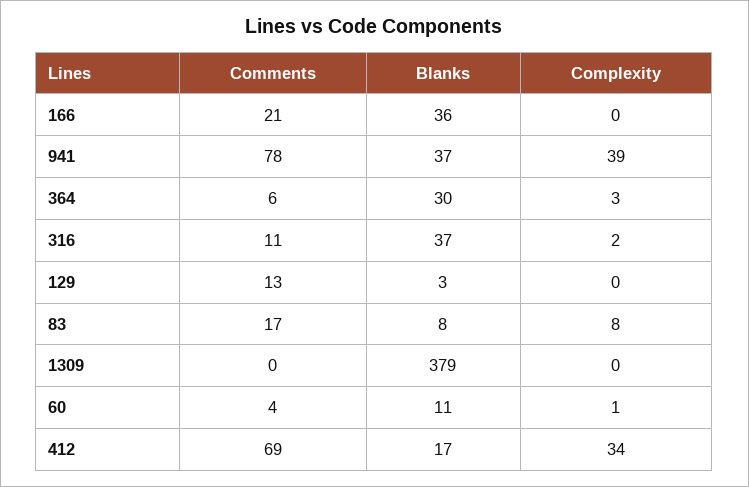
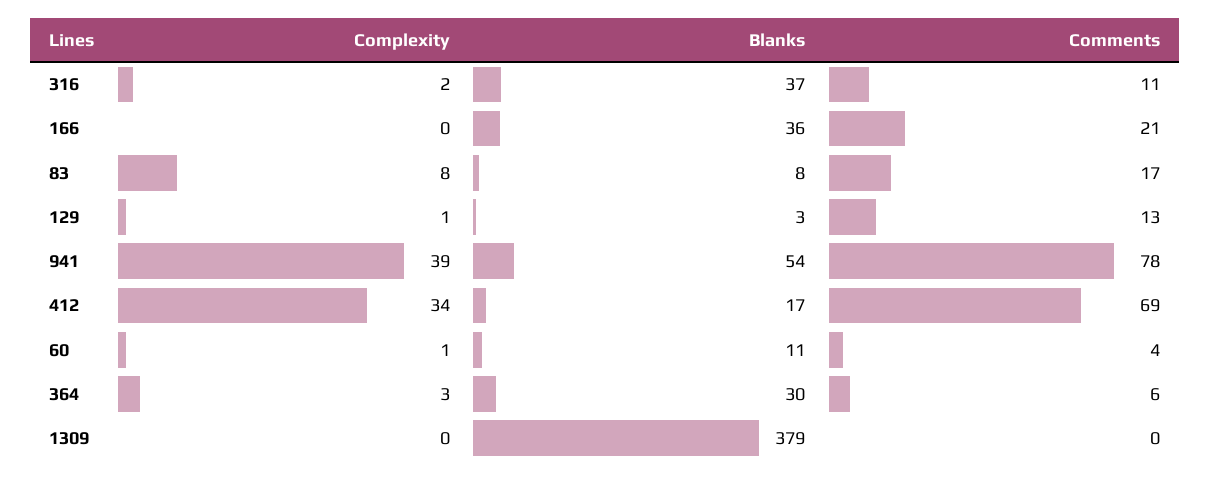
  {
    "Comments": {
      "166": 21,
      "941": 78,
      "364": 6,
      "316": 11,
      "129": 13,
      "83": 17,
      "1309": 0,
      "60": 4,
      "412": 69
    },
    "Blanks": {
      "166": 36,
-     "941": 37,
+     "941": 54,
      "364": 30,
      "316": 37,
      "129": 3,
      "83": 8,
      "1309": 379,
      "60": 11,
      "412": 17
    },
    "Complexity": {
      "166": 0,
      "941": 39,
      "364": 3,
      "316": 2,
-     "129": 0,
+     "129": 1,
      "83": 8,
      "1309": 0,
      "60": 1,
      "412": 34
    }
  }

